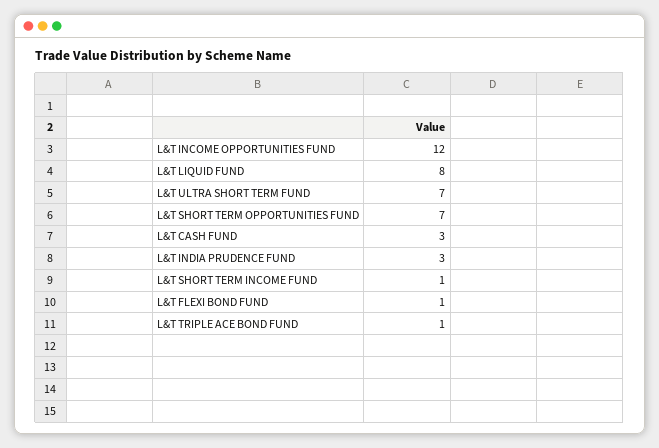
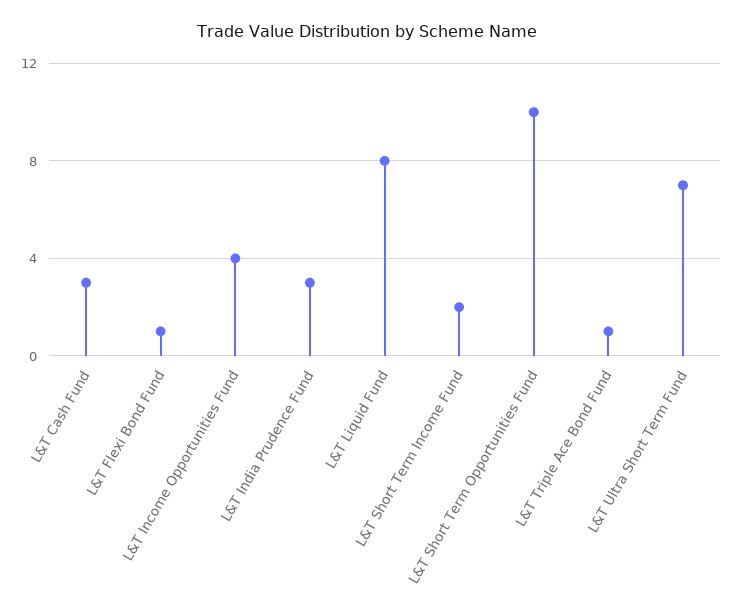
  {
-   "L&T INCOME OPPORTUNITIES FUND": 12,
+   "L&T INCOME OPPORTUNITIES FUND": 4,
    "L&T LIQUID FUND": 8,
    "L&T ULTRA SHORT TERM FUND": 7,
-   "L&T SHORT TERM OPPORTUNITIES FUND": 7,
+   "L&T SHORT TERM OPPORTUNITIES FUND": 10,
    "L&T CASH FUND": 3,
    "L&T INDIA PRUDENCE FUND": 3,
-   "L&T SHORT TERM INCOME FUND": 1,
+   "L&T SHORT TERM INCOME FUND": 2,
    "L&T FLEXI BOND FUND": 1,
    "L&T TRIPLE ACE BOND FUND": 1
  }

